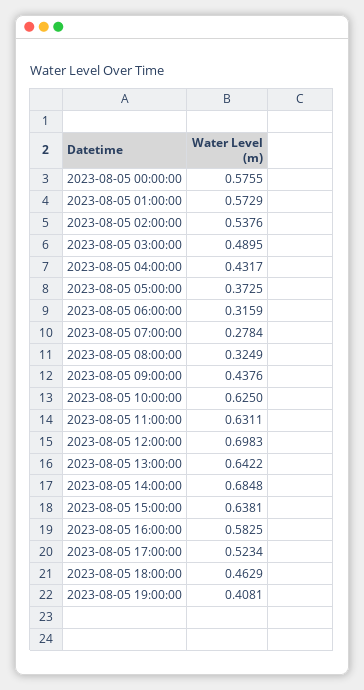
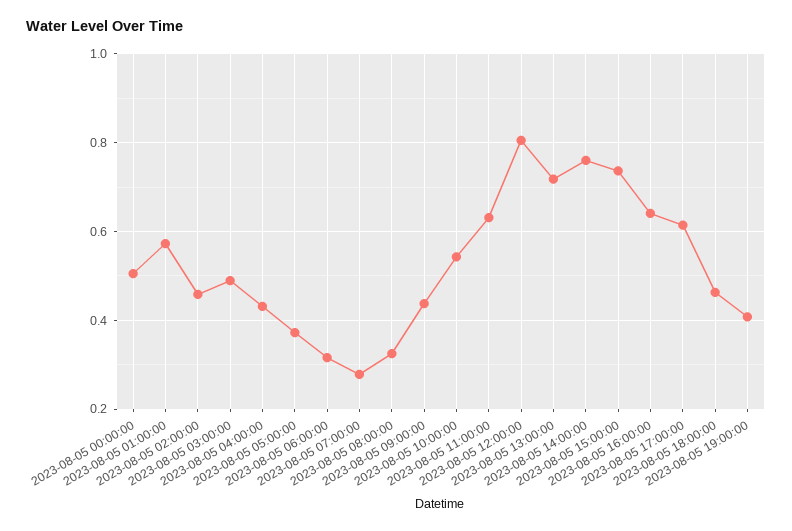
  {
-   "2023-08-05 00:00:00": 0.5755,
+   "2023-08-05 00:00:00": 0.5,
    "2023-08-05 01:00:00": 0.5729,
-   "2023-08-05 02:00:00": 0.5376,
+   "2023-08-05 02:00:00": 0.46,
    "2023-08-05 03:00:00": 0.4895,
    "2023-08-05 04:00:00": 0.4317,
    "2023-08-05 05:00:00": 0.3725,
    "2023-08-05 06:00:00": 0.3159,
    "2023-08-05 07:00:00": 0.2784,
    "2023-08-05 08:00:00": 0.3249,
    "2023-08-05 09:00:00": 0.4376,
-   "2023-08-05 10:00:00": 0.625,
+   "2023-08-05 10:00:00": 0.54,
    "2023-08-05 11:00:00": 0.6311,
-   "2023-08-05 12:00:00": 0.6983,
+   "2023-08-05 12:00:00": 0.8,
-   "2023-08-05 13:00:00": 0.6422,
+   "2023-08-05 13:00:00": 0.72,
-   "2023-08-05 14:00:00": 0.6848,
+   "2023-08-05 14:00:00": 0.76,
-   "2023-08-05 15:00:00": 0.6381,
+   "2023-08-05 15:00:00": 0.74,
-   "2023-08-05 16:00:00": 0.5825,
+   "2023-08-05 16:00:00": 0.64,
-   "2023-08-05 17:00:00": 0.5234,
+   "2023-08-05 17:00:00": 0.62,
    "2023-08-05 18:00:00": 0.4629,
    "2023-08-05 19:00:00": 0.4081
  }

